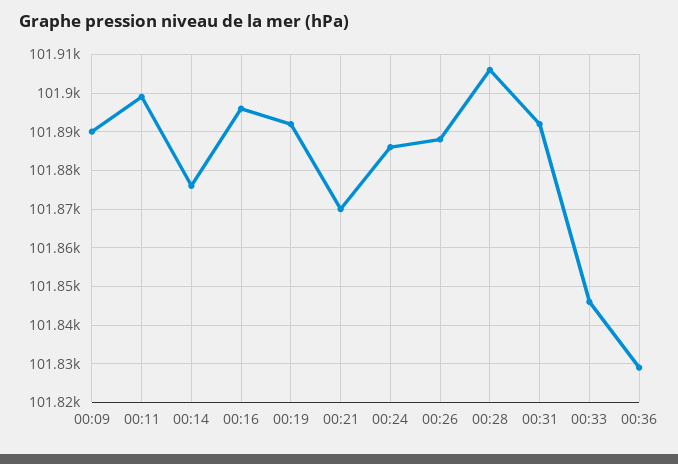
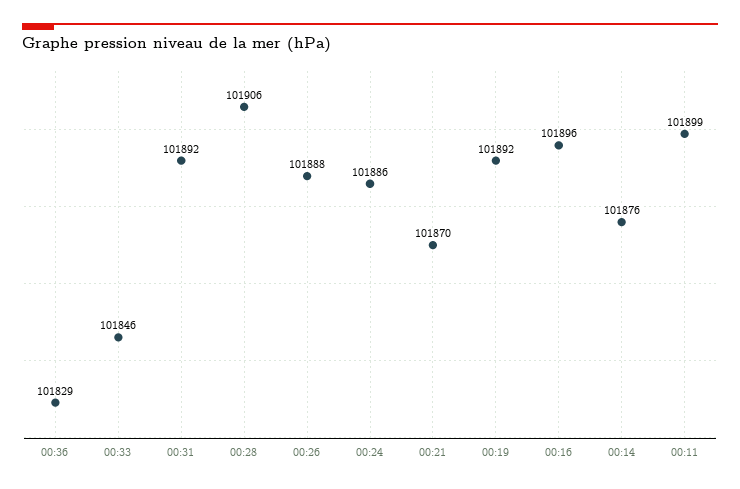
  {
-   "00:09": 101890,
    "00:11": 101899,
    "00:14": 101876,
    "00:16": 101896,
    "00:19": 101892,
    "00:21": 101870,
    "00:24": 101886,
    "00:26": 101888,
    "00:28": 101906,
    "00:31": 101892,
    "00:33": 101846,
    "00:36": 101829
  }

